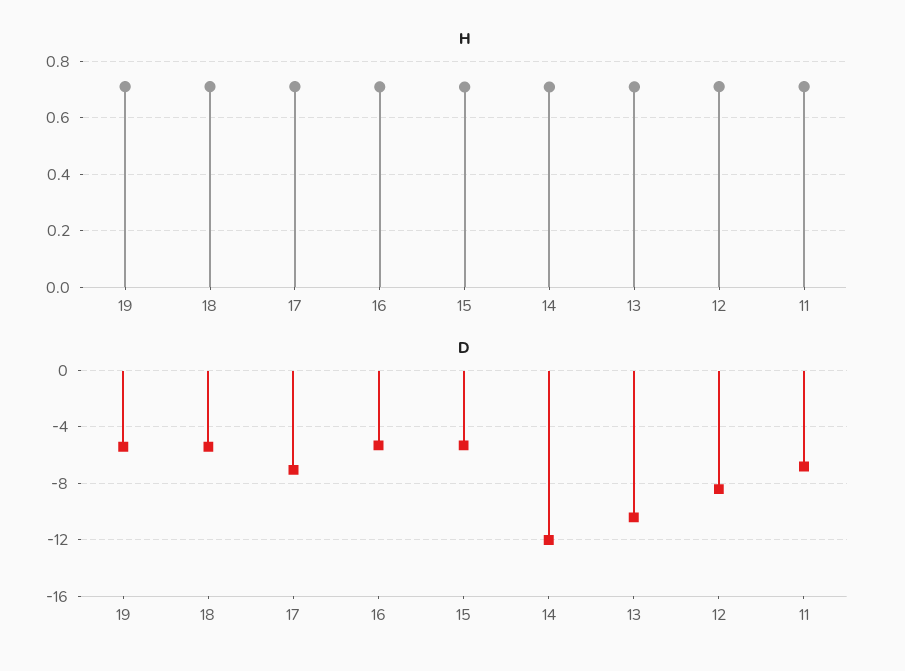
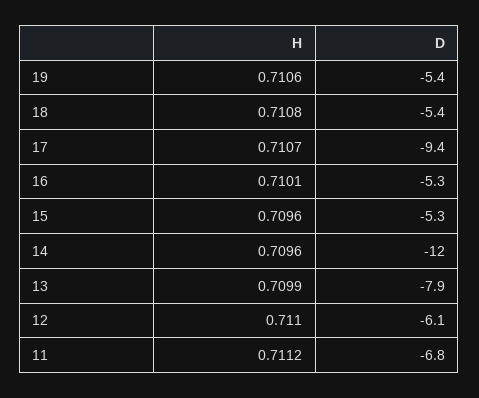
  {
    "H": {
      "19": 0.7106,
      "18": 0.7108,
      "17": 0.7107,
      "16": 0.7101,
      "15": 0.7096,
      "14": 0.7096,
      "13": 0.7099,
      "12": 0.711,
      "11": 0.7112
    },
    "D": {
      "19": -5.4,
      "18": -5.4,
-     "17": -7,
+     "17": -9.4,
      "16": -5.3,
      "15": -5.3,
      "14": -12,
-     "13": -10.5,
+     "13": -7.9,
-     "12": -8.5,
+     "12": -6.1,
      "11": -6.8
    }
  }

